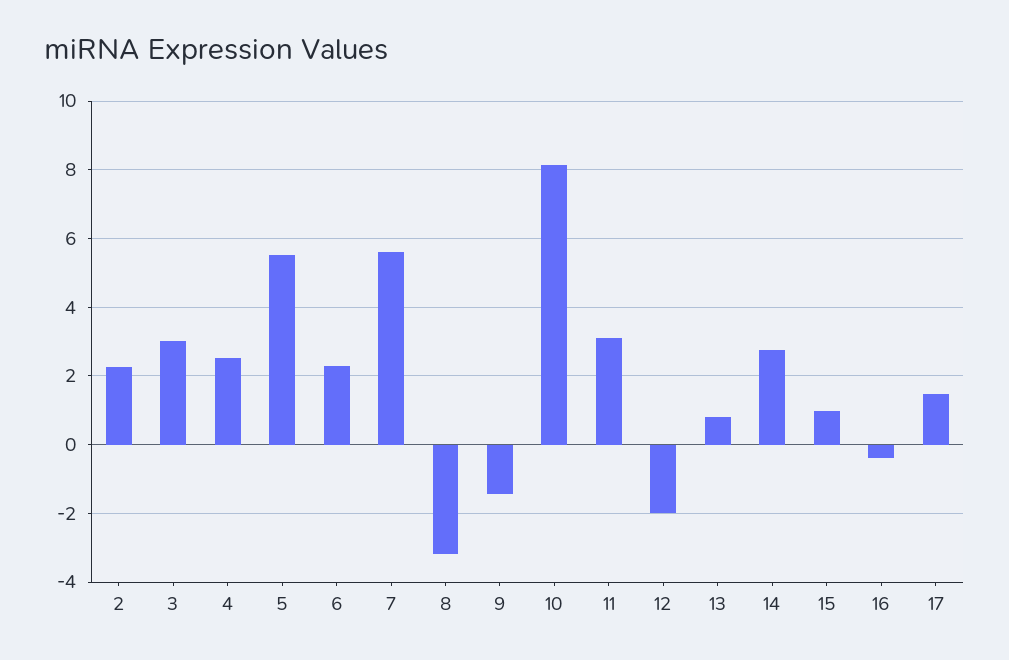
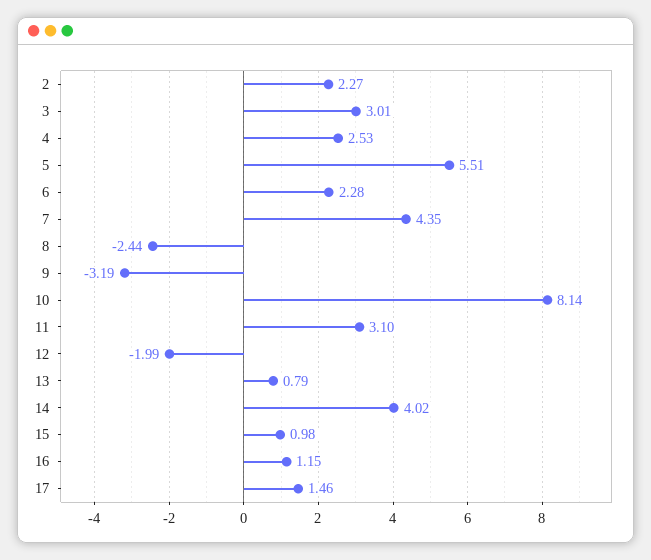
  {
    "2": 2.27,
    "3": 3.01,
    "4": 2.53,
    "5": 5.51,
    "6": 2.28,
-   "7": 5.6,
+   "7": 4.35,
-   "8": -3.2,
+   "8": -2.44,
-   "9": -1.4,
+   "9": -3.19,
    "10": 8.14,
    "11": 3.1,
    "12": -1.99,
    "13": 0.79,
-   "14": 2.8,
+   "14": 4.02,
    "15": 0.98,
-   "16": -0.4,
+   "16": 1.15,
    "17": 1.46
  }

